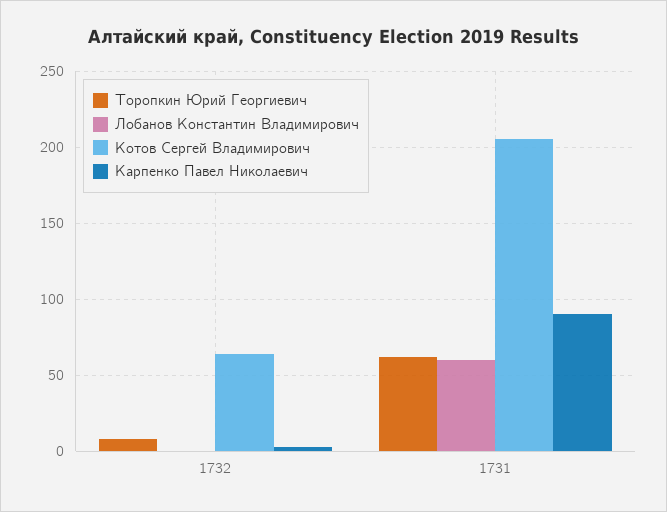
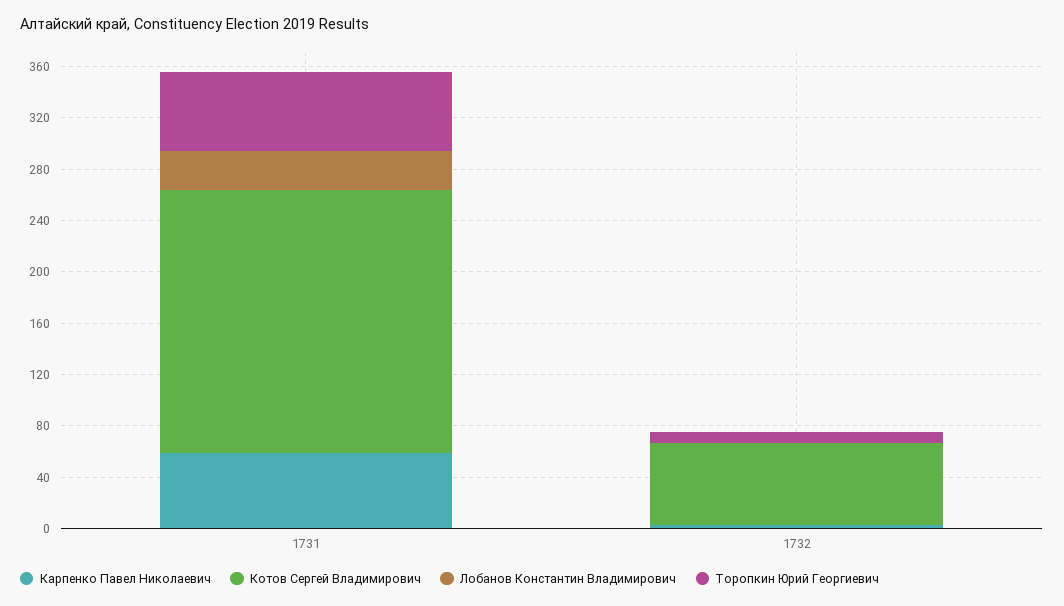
  {
    "Торопкин Юрий Георгиевич": {
      "1732": 10,
      "1731": 60
    },
    "Лобанов Константин Владимирович": {
      "1732": 0,
-     "1731": 60
+     "1731": 30
    },
    "Котов Сергей Владимирович": {
      "1732": 65,
      "1731": 205
    },
    "Карпенко Павел Николаевич": {
      "1732": 5,
-     "1731": 90
+     "1731": 60
    }
  }

